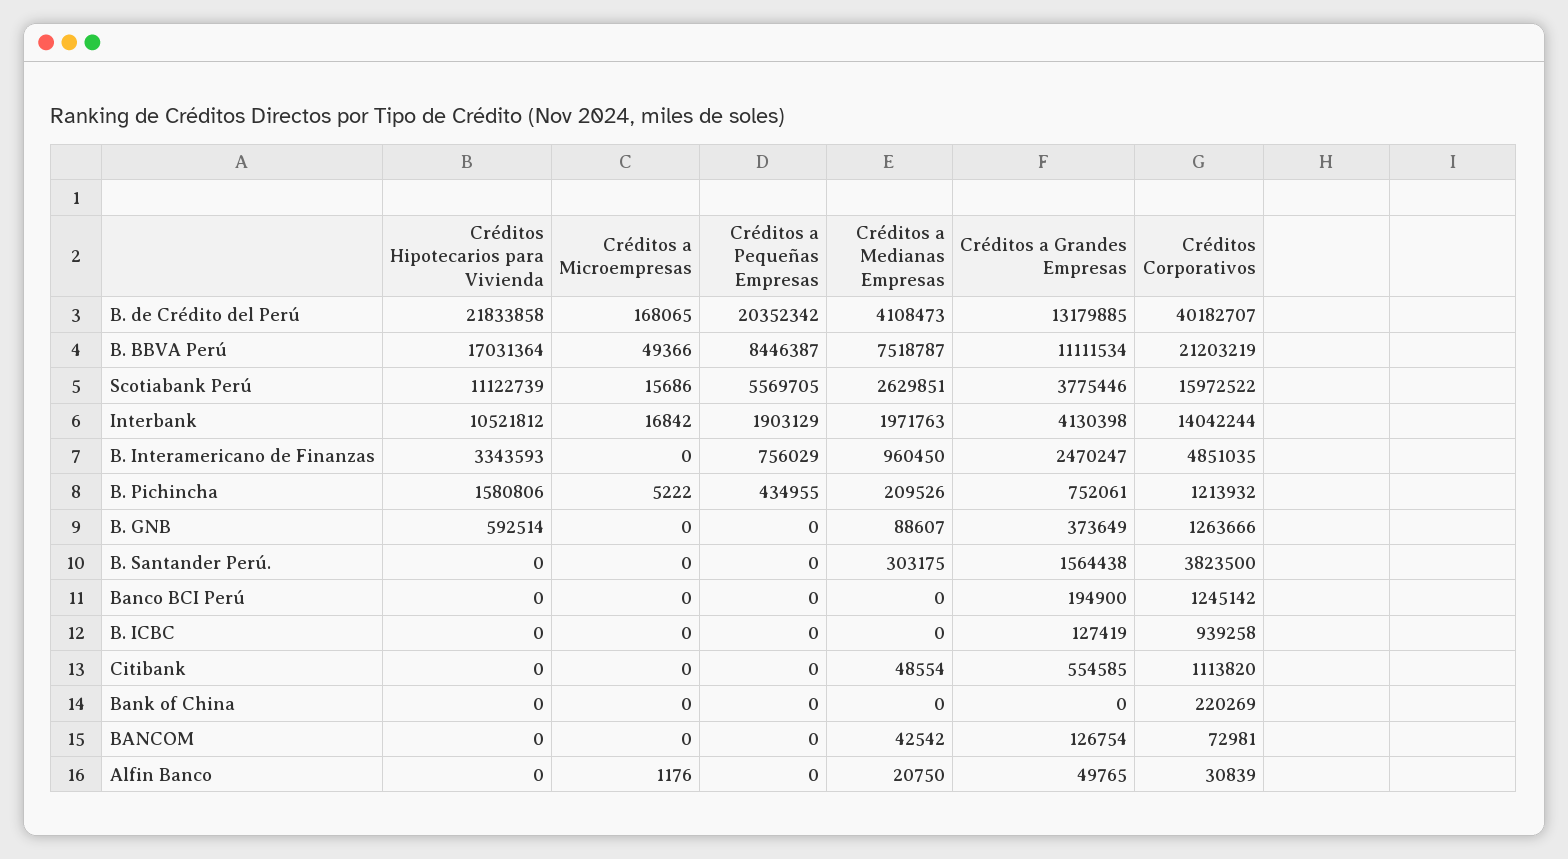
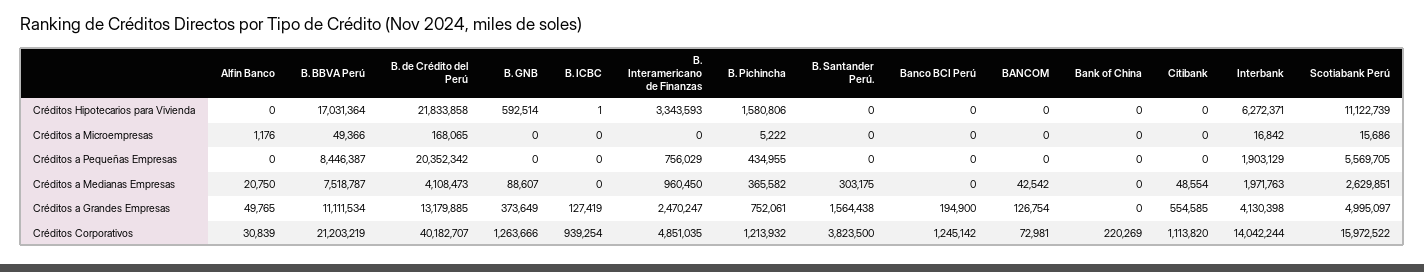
  {
    "Créditos Hipotecarios para Vivienda": {
      "B. de Crédito del Perú": 21833858,
      "B. BBVA Perú": 17031364,
      "Scotiabank Perú": 11122739,
-     "Interbank": 10521812,
+     "Interbank": 6272371,
      "B. Interamericano de Finanzas": 3343593,
      "B. Pichincha": 1580806,
      "B. GNB": 592514,
      "B. Santander Perú.": 0,
      "Banco BCI Perú": 0,
-     "B. ICBC": 0,
+     "B. ICBC": 1,
      "Citibank": 0,
      "Bank of China": 0,
      "BANCOM": 0,
      "Alfin Banco": 0
    },
    "Créditos a Microempresas": {
      "B. de Crédito del Perú": 168065,
      "B. BBVA Perú": 49366,
      "Scotiabank Perú": 15686,
      "Interbank": 16842,
      "B. Interamericano de Finanzas": 0,
      "B. Pichincha": 5222,
      "B. GNB": 0,
      "B. Santander Perú.": 0,
      "Banco BCI Perú": 0,
      "B. ICBC": 0,
      "Citibank": 0,
      "Bank of China": 0,
      "BANCOM": 0,
      "Alfin Banco": 1176
    },
    "Créditos a Pequeñas Empresas": {
      "B. de Crédito del Perú": 20352342,
      "B. BBVA Perú": 8446387,
      "Scotiabank Perú": 5569705,
      "Interbank": 1903129,
      "B. Interamericano de Finanzas": 756029,
      "B. Pichincha": 434955,
      "B. GNB": 0,
      "B. Santander Perú.": 0,
      "Banco BCI Perú": 0,
      "B. ICBC": 0,
      "Citibank": 0,
      "Bank of China": 0,
      "BANCOM": 0,
      "Alfin Banco": 0
    },
    "Créditos a Medianas Empresas": {
      "B. de Crédito del Perú": 4108473,
      "B. BBVA Perú": 7518787,
      "Scotiabank Perú": 2629851,
      "Interbank": 1971763,
      "B. Interamericano de Finanzas": 960450,
-     "B. Pichincha": 209526,
+     "B. Pichincha": 365582,
      "B. GNB": 88607,
      "B. Santander Perú.": 303175,
      "Banco BCI Perú": 0,
      "B. ICBC": 0,
      "Citibank": 48554,
      "Bank of China": 0,
      "BANCOM": 42542,
      "Alfin Banco": 20750
    },
    "Créditos a Grandes Empresas": {
      "B. de Crédito del Perú": 13179885,
      "B. BBVA Perú": 11111534,
-     "Scotiabank Perú": 3775446,
+     "Scotiabank Perú": 4995097,
      "Interbank": 4130398,
      "B. Interamericano de Finanzas": 2470247,
      "B. Pichincha": 752061,
      "B. GNB": 373649,
      "B. Santander Perú.": 1564438,
      "Banco BCI Perú": 194900,
      "B. ICBC": 127419,
      "Citibank": 554585,
      "Bank of China": 0,
      "BANCOM": 126754,
      "Alfin Banco": 49765
    },
    "Créditos Corporativos": {
      "B. de Crédito del Perú": 40182707,
      "B. BBVA Perú": 21203219,
      "Scotiabank Perú": 15972522,
      "Interbank": 14042244,
      "B. Interamericano de Finanzas": 4851035,
      "B. Pichincha": 1213932,
      "B. GNB": 1263666,
      "B. Santander Perú.": 3823500,
      "Banco BCI Perú": 1245142,
-     "B. ICBC": 939258,
+     "B. ICBC": 939254,
      "Citibank": 1113820,
      "Bank of China": 220269,
      "BANCOM": 72981,
      "Alfin Banco": 30839
    }
  }

